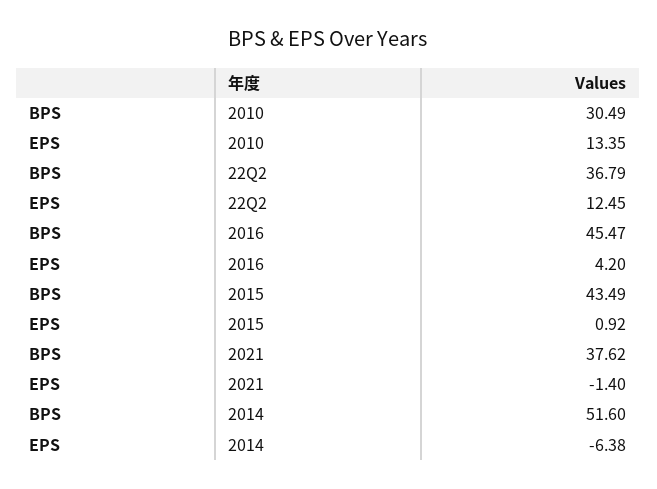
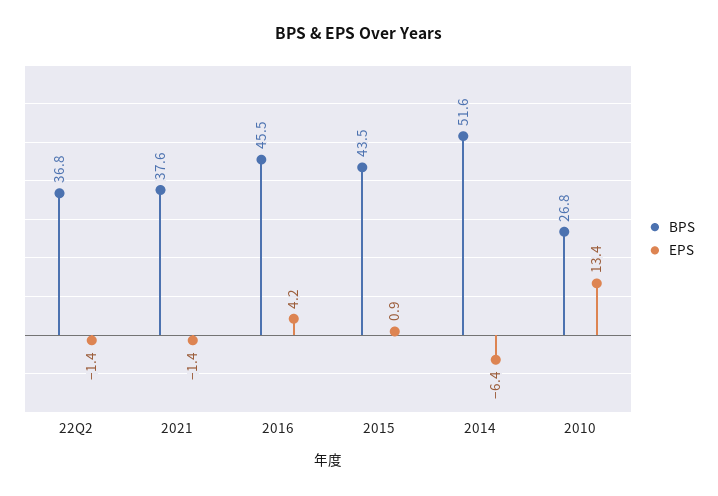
  {
    "BPS": {
-     "2010": 30.49,
+     "2010": 26.8,
      "22Q2": 36.79,
      "2016": 45.47,
      "2015": 43.49,
      "2021": 37.62,
      "2014": 51.6
    },
    "EPS": {
      "2010": 13.35,
-     "22Q2": 12.45,
+     "22Q2": -1.4,
      "2016": 4.2,
      "2015": 0.92,
      "2021": -1.4,
      "2014": -6.38
    }
  }

